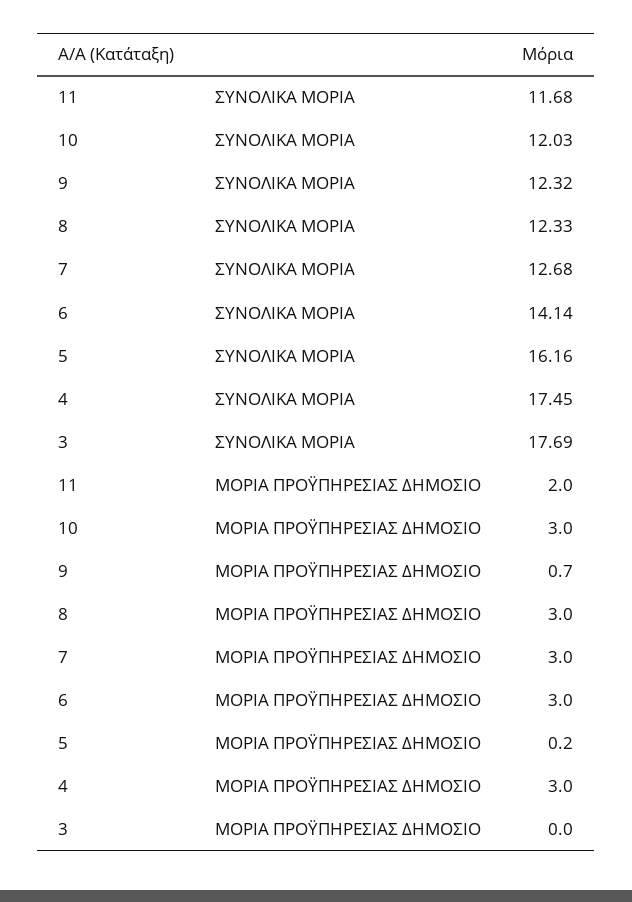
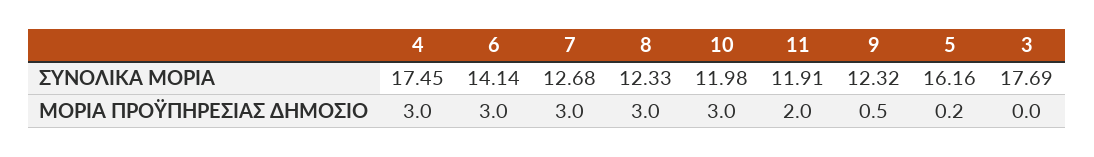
  {
    "11": {
-     "ΣΥΝΟΛΙΚΑ ΜΟΡΙΑ": 11.68,
+     "ΣΥΝΟΛΙΚΑ ΜΟΡΙΑ": 11.91,
      "ΜΟΡΙΑ ΠΡΟΫΠΗΡΕΣΙΑΣ ΔΗΜΟΣΙΟ": 2
    },
    "10": {
-     "ΣΥΝΟΛΙΚΑ ΜΟΡΙΑ": 12.03,
+     "ΣΥΝΟΛΙΚΑ ΜΟΡΙΑ": 11.98,
      "ΜΟΡΙΑ ΠΡΟΫΠΗΡΕΣΙΑΣ ΔΗΜΟΣΙΟ": 3
    },
    "9": {
      "ΣΥΝΟΛΙΚΑ ΜΟΡΙΑ": 12.32,
-     "ΜΟΡΙΑ ΠΡΟΫΠΗΡΕΣΙΑΣ ΔΗΜΟΣΙΟ": 0.7
+     "ΜΟΡΙΑ ΠΡΟΫΠΗΡΕΣΙΑΣ ΔΗΜΟΣΙΟ": 0.5
    },
    "8": {
      "ΣΥΝΟΛΙΚΑ ΜΟΡΙΑ": 12.33,
      "ΜΟΡΙΑ ΠΡΟΫΠΗΡΕΣΙΑΣ ΔΗΜΟΣΙΟ": 3
    },
    "7": {
      "ΣΥΝΟΛΙΚΑ ΜΟΡΙΑ": 12.68,
      "ΜΟΡΙΑ ΠΡΟΫΠΗΡΕΣΙΑΣ ΔΗΜΟΣΙΟ": 3
    },
    "6": {
      "ΣΥΝΟΛΙΚΑ ΜΟΡΙΑ": 14.14,
      "ΜΟΡΙΑ ΠΡΟΫΠΗΡΕΣΙΑΣ ΔΗΜΟΣΙΟ": 3
    },
    "5": {
      "ΣΥΝΟΛΙΚΑ ΜΟΡΙΑ": 16.16,
      "ΜΟΡΙΑ ΠΡΟΫΠΗΡΕΣΙΑΣ ΔΗΜΟΣΙΟ": 0.2
    },
    "4": {
      "ΣΥΝΟΛΙΚΑ ΜΟΡΙΑ": 17.45,
      "ΜΟΡΙΑ ΠΡΟΫΠΗΡΕΣΙΑΣ ΔΗΜΟΣΙΟ": 3
    },
    "3": {
      "ΣΥΝΟΛΙΚΑ ΜΟΡΙΑ": 17.69,
      "ΜΟΡΙΑ ΠΡΟΫΠΗΡΕΣΙΑΣ ΔΗΜΟΣΙΟ": 0
    }
  }

